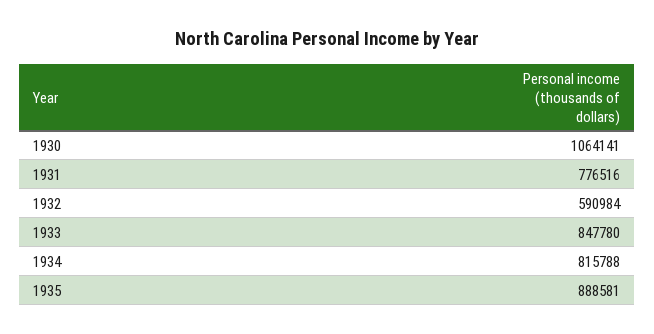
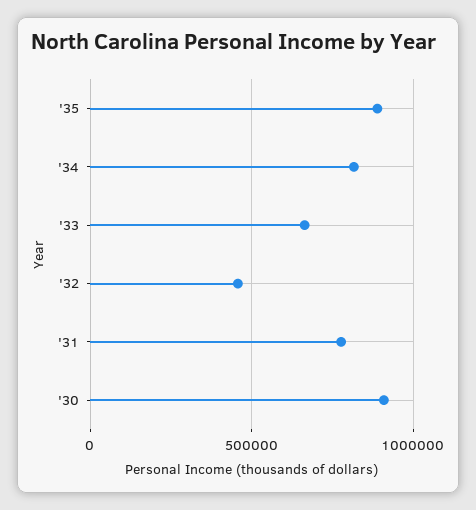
  {
-   "1930": 1064141,
+   "1930": 900000,
    "1931": 776516,
-   "1932": 590984,
+   "1932": 450000,
-   "1933": 847780,
+   "1933": 650000,
    "1934": 815788,
    "1935": 888581
  }

